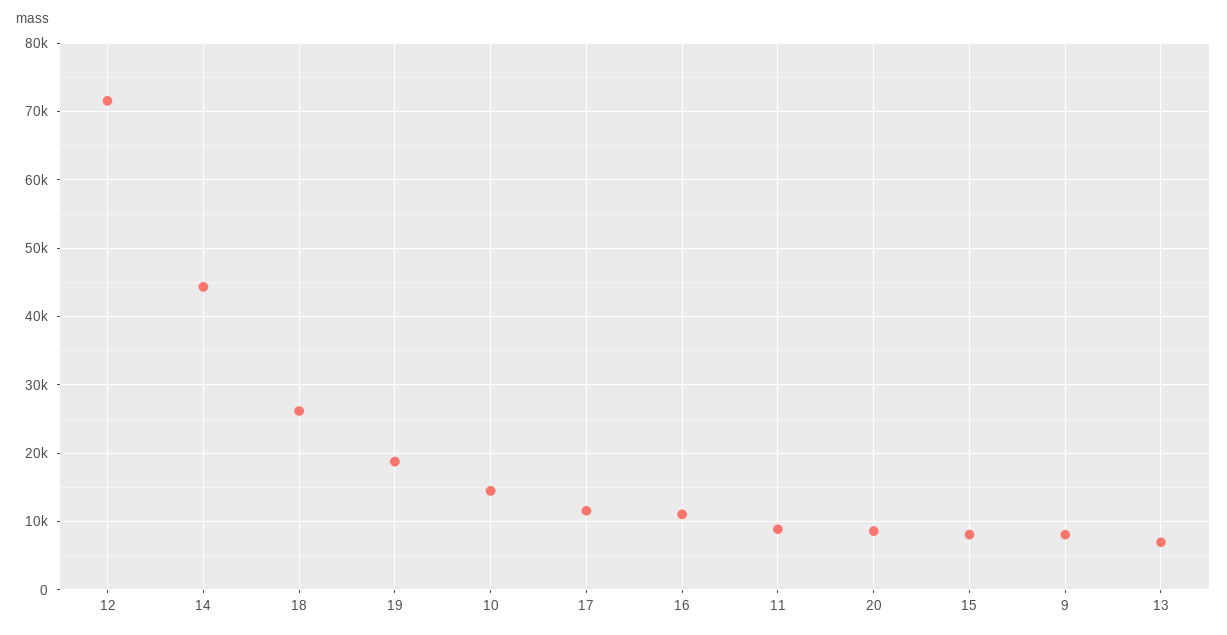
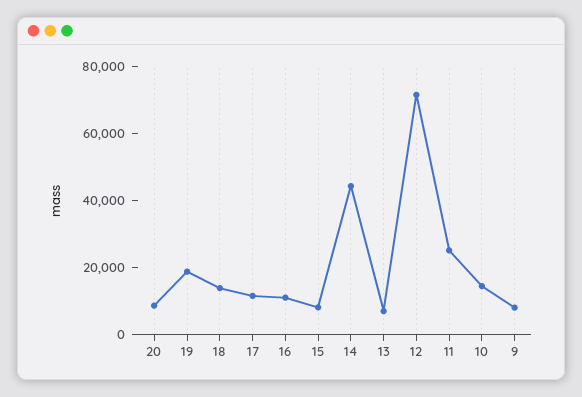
  {
    "12": 72000,
    "14": 44000,
-   "18": 26000,
+   "18": 15000,
    "19": 19000,
    "10": 14000,
    "17": 12000,
    "16": 11000,
-   "11": 9000,
+   "11": 25000,
    "20": 9000,
    "15": 8000,
    "9": 8000,
    "13": 7000
  }

